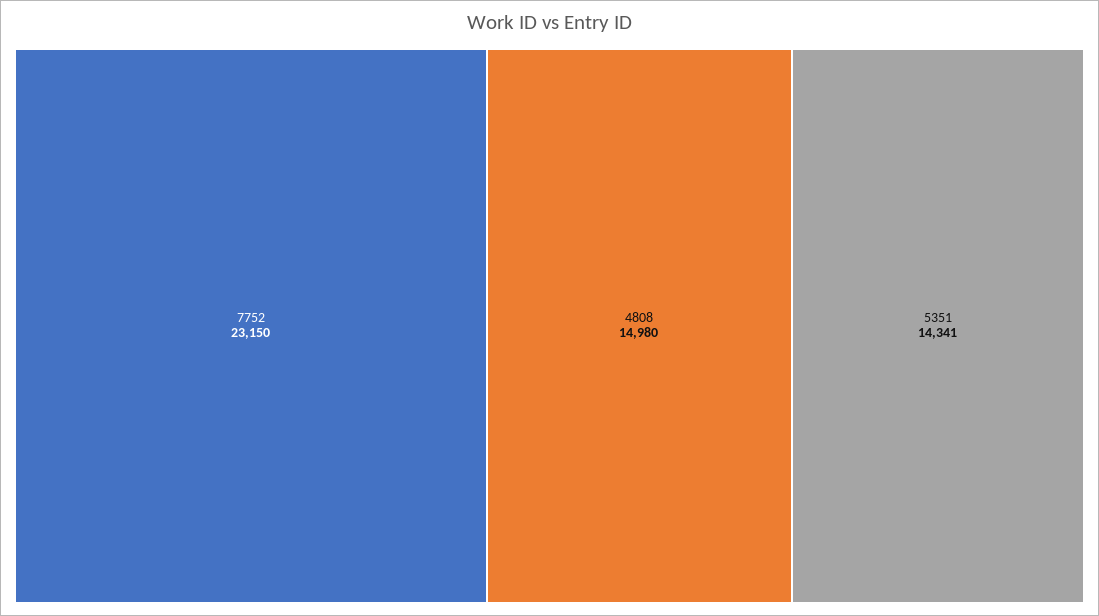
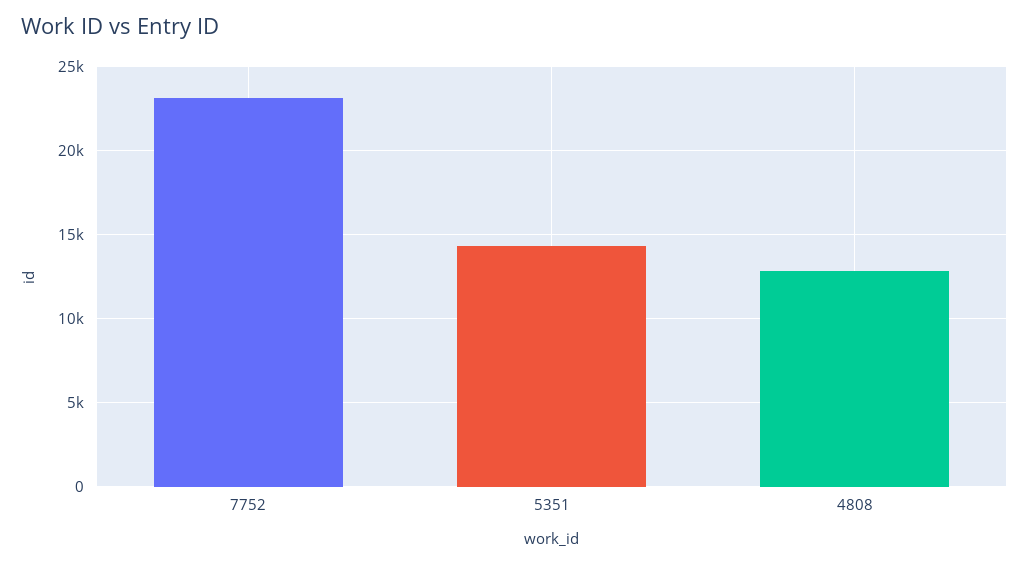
  {
    "7752": 23150,
-   "4808": 14980,
+   "4808": 13000,
    "5351": 14341
  }

